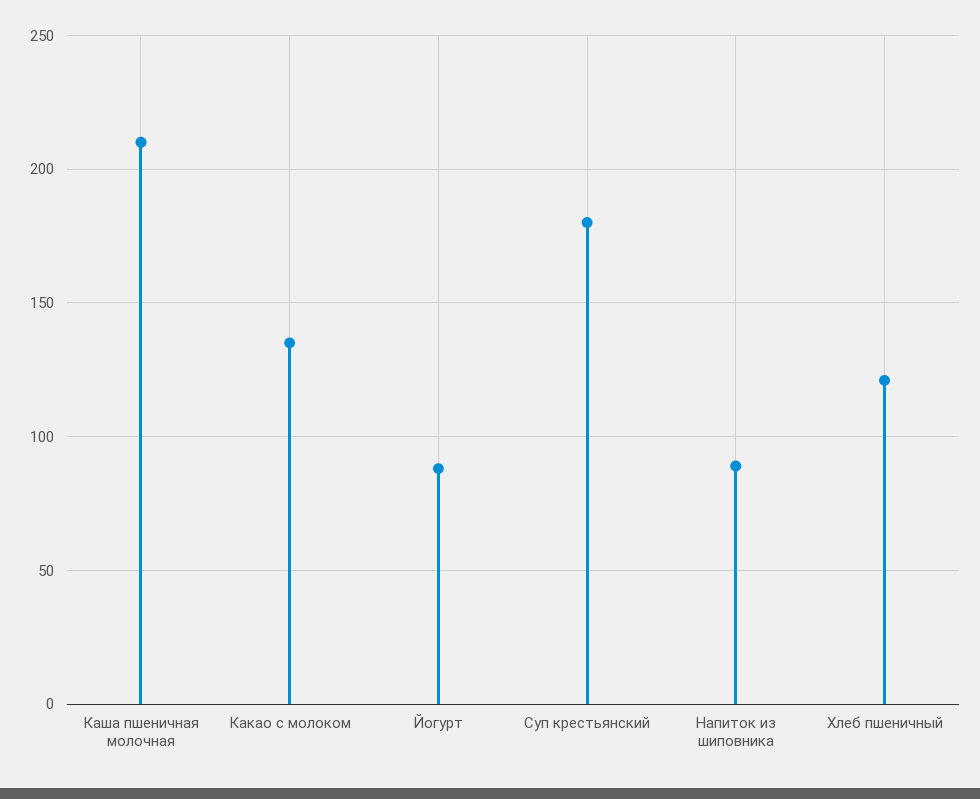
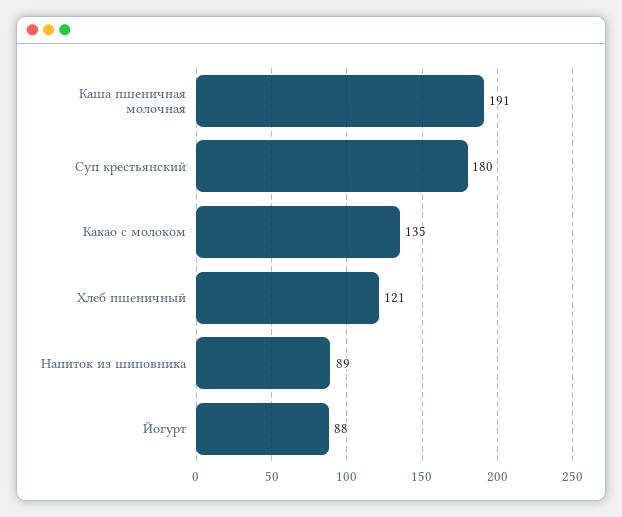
  {
-   "Каша пшеничная молочная": 210,
+   "Каша пшеничная молочная": 191,
    "Какао с молоком": 135,
    "Йогурт": 88,
    "Суп крестьянский": 180,
    "Напиток из шиповника": 89,
    "Хлеб пшеничный": 121
  }

